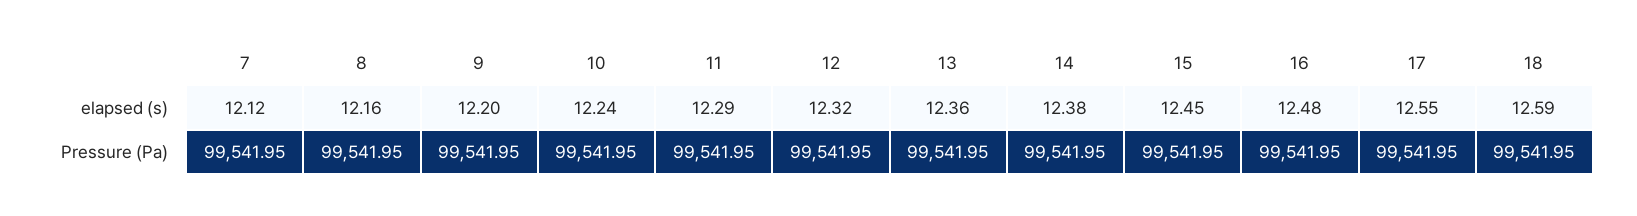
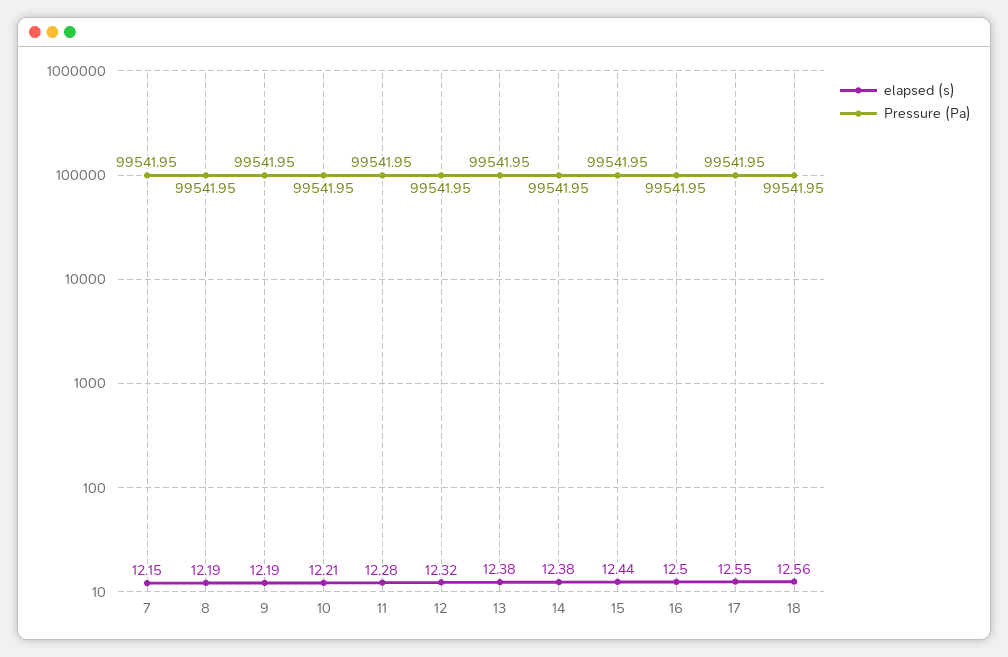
  {
    "elapsed (s)": {
-     "7": 12.12,
+     "7": 12.15,
-     "8": 12.16,
+     "8": 12.19,
-     "9": 12.2,
+     "9": 12.19,
-     "10": 12.24,
+     "10": 12.21,
-     "11": 12.29,
+     "11": 12.28,
      "12": 12.32,
-     "13": 12.36,
+     "13": 12.38,
      "14": 12.38,
-     "15": 12.45,
+     "15": 12.44,
-     "16": 12.48,
+     "16": 12.5,
      "17": 12.55,
-     "18": 12.59
+     "18": 12.56
    },
    "Pressure (Pa)": {
      "7": 99541.95,
      "8": 99541.95,
      "9": 99541.95,
      "10": 99541.95,
      "11": 99541.95,
      "12": 99541.95,
      "13": 99541.95,
      "14": 99541.95,
      "15": 99541.95,
      "16": 99541.95,
      "17": 99541.95,
      "18": 99541.95
    }
  }

